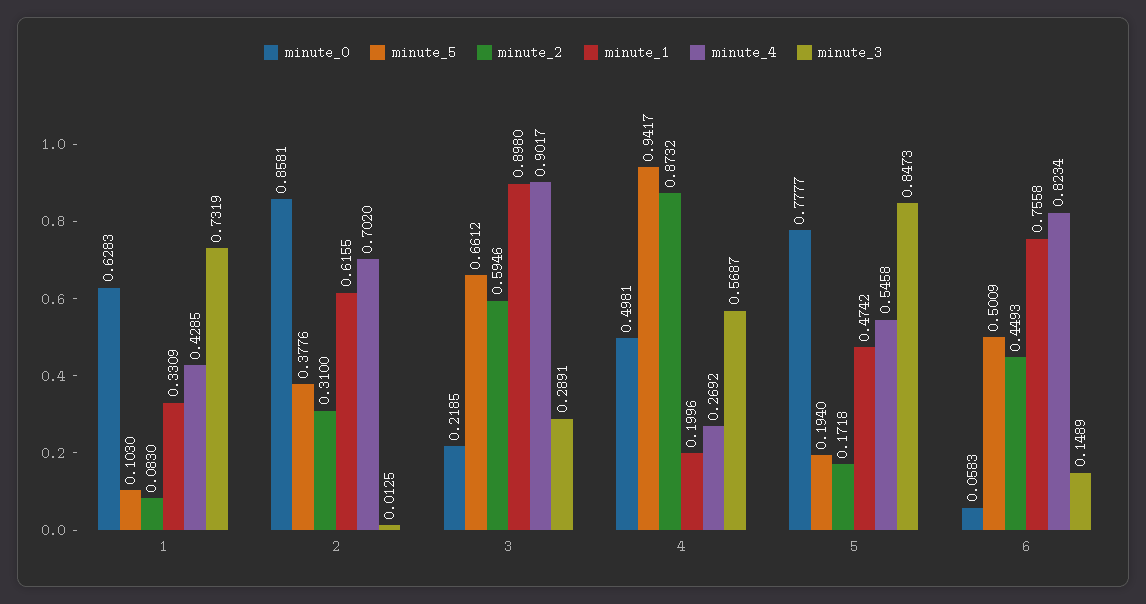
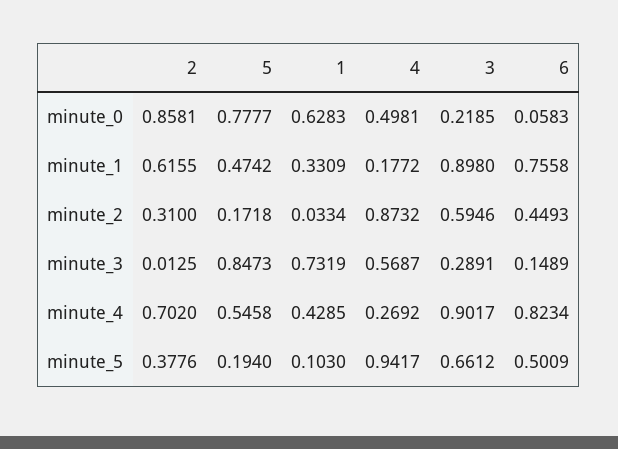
  {
    "minute_0": {
      "1": 0.6283,
      "2": 0.8581,
      "3": 0.2185,
      "4": 0.4981,
      "5": 0.7777,
      "6": 0.0583
    },
    "minute_5": {
      "1": 0.103,
      "2": 0.3776,
      "3": 0.6612,
      "4": 0.9417,
      "5": 0.194,
      "6": 0.5009
    },
    "minute_2": {
-     "1": 0.083,
+     "1": 0.0334,
      "2": 0.31,
      "3": 0.5946,
      "4": 0.8732,
      "5": 0.1718,
      "6": 0.4493
    },
    "minute_1": {
      "1": 0.3309,
      "2": 0.6155,
      "3": 0.898,
-     "4": 0.1996,
+     "4": 0.1772,
      "5": 0.4742,
      "6": 0.7558
    },
    "minute_4": {
      "1": 0.4285,
      "2": 0.702,
      "3": 0.9017,
      "4": 0.2692,
      "5": 0.5458,
      "6": 0.8234
    },
    "minute_3": {
      "1": 0.7319,
      "2": 0.0125,
      "3": 0.2891,
      "4": 0.5687,
      "5": 0.8473,
      "6": 0.1489
    }
  }

